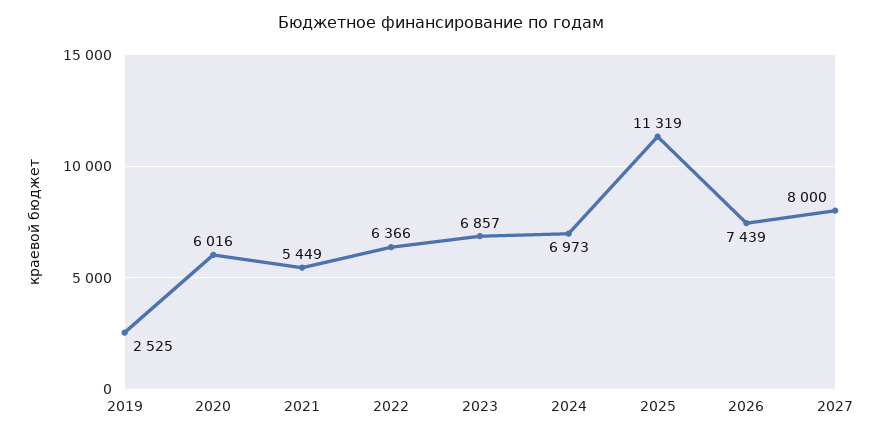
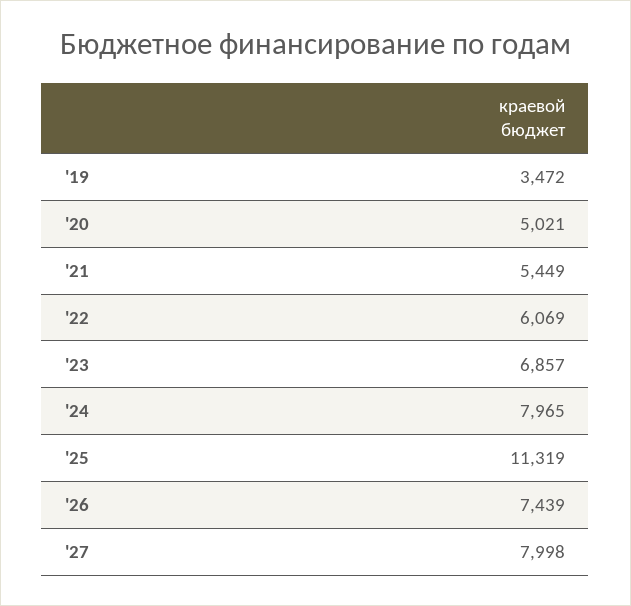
  {
-   "2019": 2525,
+   "2019": 3472,
-   "2020": 6016,
+   "2020": 5021,
    "2021": 5449,
-   "2022": 6366,
+   "2022": 6069,
    "2023": 6857,
-   "2024": 6973,
+   "2024": 7965,
    "2025": 11319,
    "2026": 7439,
-   "2027": 8000
+   "2027": 7998
  }

